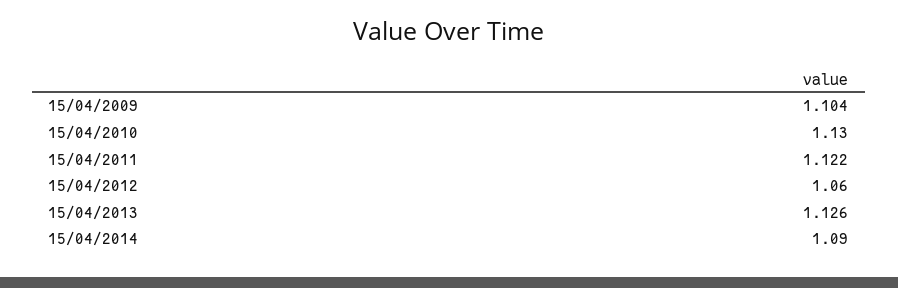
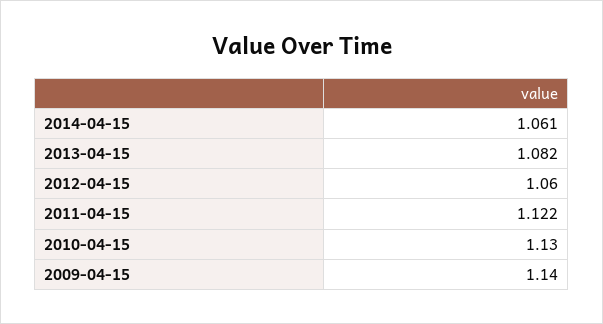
  {
-   "15/04/2009": 1.104,
+   "15/04/2009": 1.14,
    "15/04/2010": 1.13,
    "15/04/2011": 1.122,
    "15/04/2012": 1.06,
-   "15/04/2013": 1.126,
+   "15/04/2013": 1.082,
-   "15/04/2014": 1.09
+   "15/04/2014": 1.061
  }

